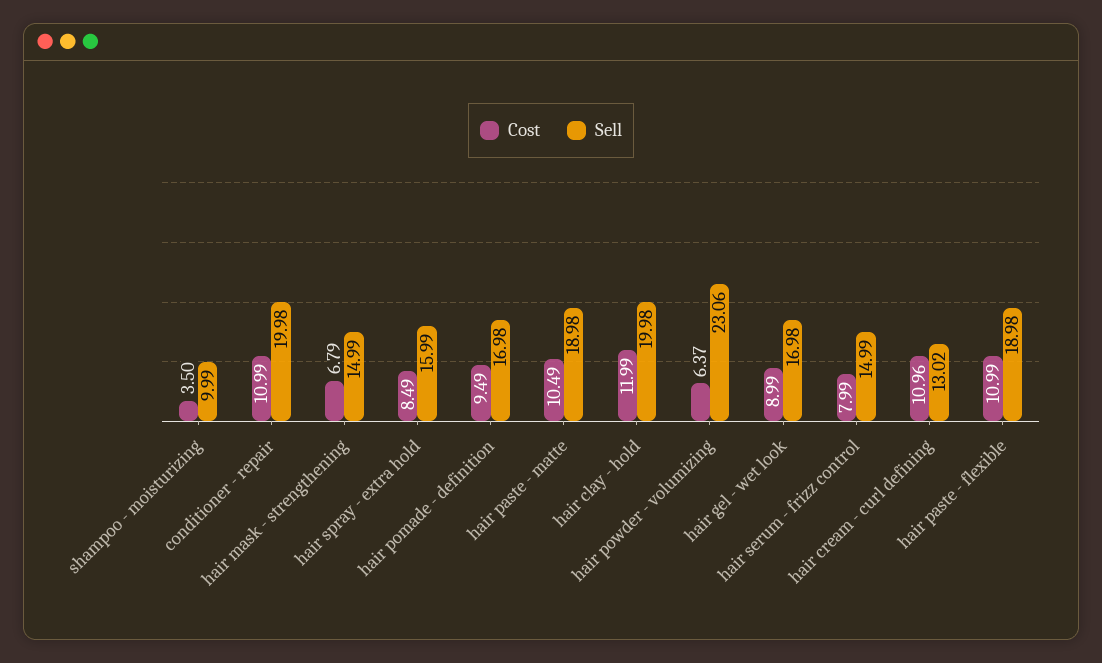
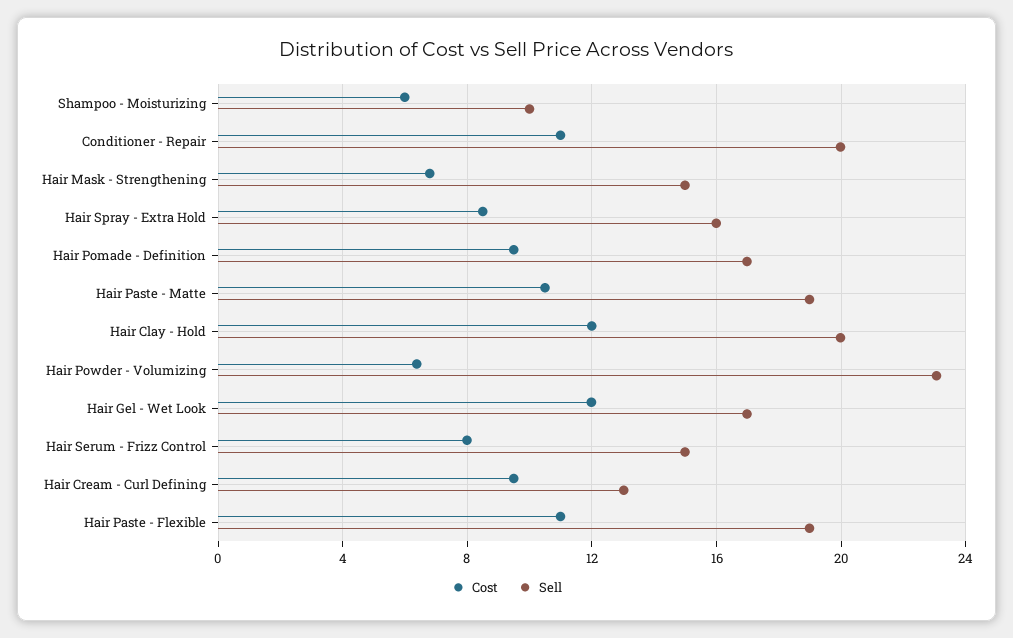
  {
    "Cost": {
-     "shampoo - moisturizing": 3.5,
+     "shampoo - moisturizing": 6,
      "conditioner - repair": 10.99,
      "hair mask - strengthening": 6.79,
      "hair spray - extra hold": 8.49,
      "hair pomade - definition": 9.49,
      "hair paste - matte": 10.49,
      "hair clay - hold": 11.99,
      "hair powder - volumizing": 6.37,
-     "hair gel - wet look": 8.99,
+     "hair gel - wet look": 12,
      "hair serum - frizz control": 7.99,
-     "hair cream - curl defining": 10.96,
+     "hair cream - curl defining": 9.5,
      "hair paste - flexible": 10.99
    },
    "Sell": {
      "shampoo - moisturizing": 9.99,
      "conditioner - repair": 19.98,
      "hair mask - strengthening": 14.99,
      "hair spray - extra hold": 15.99,
      "hair pomade - definition": 16.98,
      "hair paste - matte": 18.98,
      "hair clay - hold": 19.98,
      "hair powder - volumizing": 23.06,
      "hair gel - wet look": 16.98,
      "hair serum - frizz control": 14.99,
      "hair cream - curl defining": 13.02,
      "hair paste - flexible": 18.98
    }
  }

